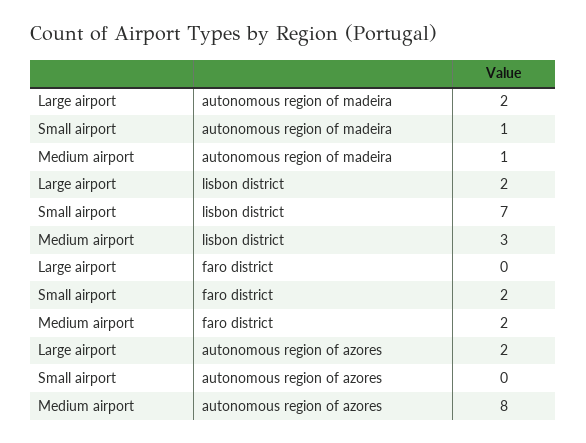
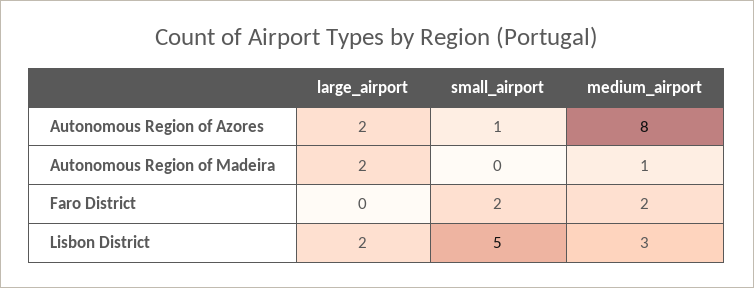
  {
    "Large airport": {
      "autonomous region of madeira": 2,
      "lisbon district": 2,
      "faro district": 0,
      "autonomous region of azores": 2
    },
    "Small airport": {
-     "autonomous region of madeira": 1,
+     "autonomous region of madeira": 0,
-     "lisbon district": 7,
+     "lisbon district": 5,
      "faro district": 2,
-     "autonomous region of azores": 0
+     "autonomous region of azores": 1
    },
    "Medium airport": {
      "autonomous region of madeira": 1,
      "lisbon district": 3,
      "faro district": 2,
      "autonomous region of azores": 8
    }
  }

